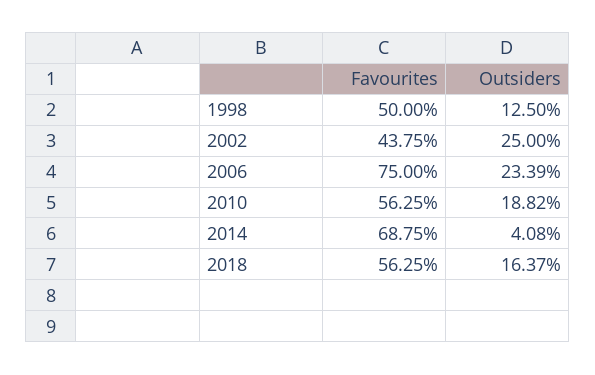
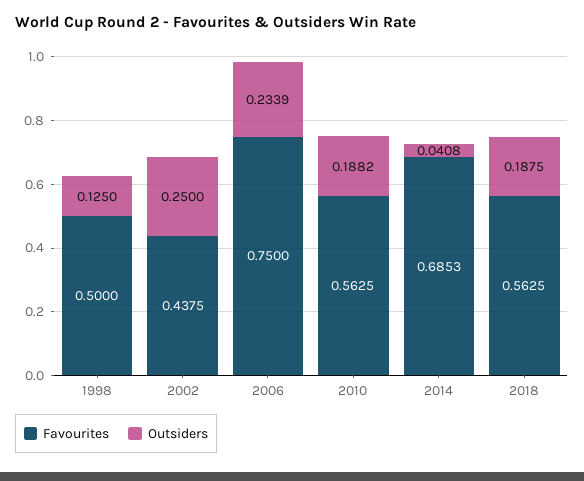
  {
    "Favourites": {
      "1998": 0.5,
      "2002": 0.4375,
      "2006": 0.75,
      "2010": 0.5625,
-     "2014": 0.6875,
+     "2014": 0.6853,
      "2018": 0.5625
    },
    "Outsiders": {
      "1998": 0.125,
      "2002": 0.25,
      "2006": 0.2339,
      "2010": 0.1882,
      "2014": 0.0408,
-     "2018": 0.1637
+     "2018": 0.1875
    }
  }

